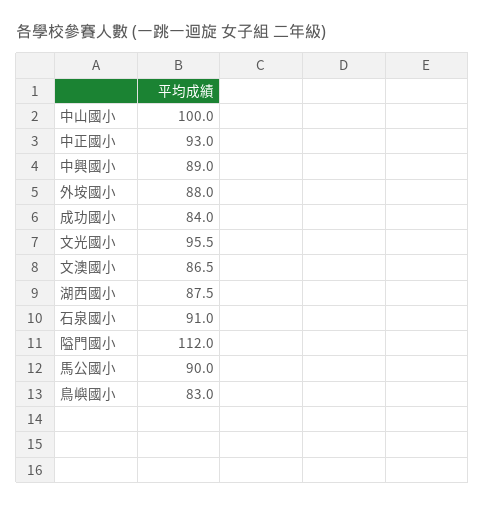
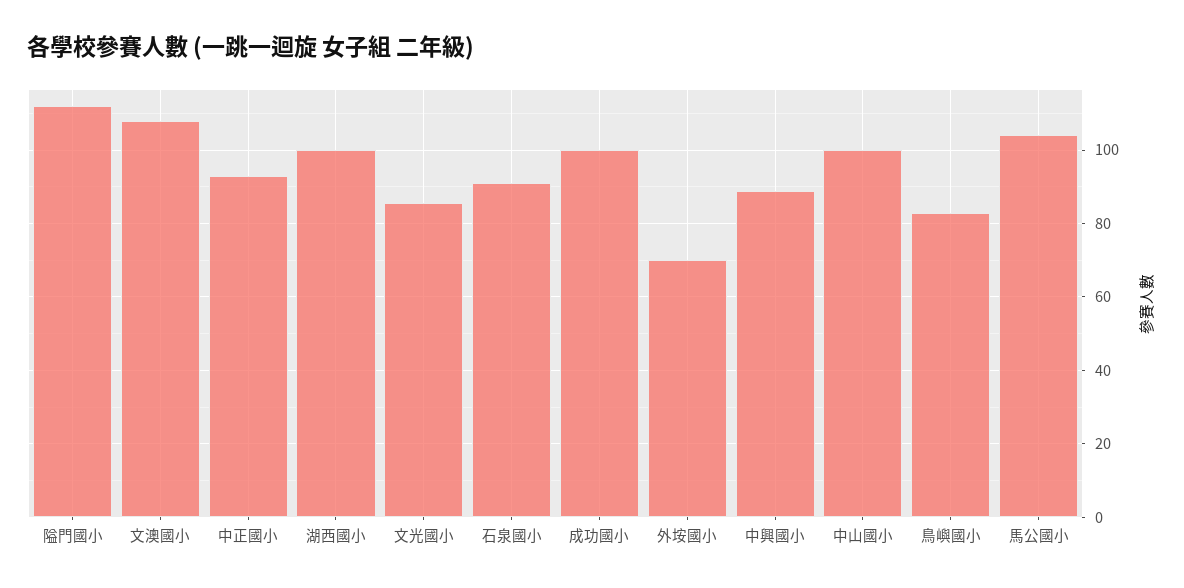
  {
    "中山國小": 100,
    "中正國小": 93,
    "中興國小": 89,
-   "外垵國小": 88,
+   "外垵國小": 70,
-   "成功國小": 84,
+   "成功國小": 100,
-   "文光國小": 95.5,
+   "文光國小": 86,
-   "文澳國小": 86.5,
+   "文澳國小": 108,
-   "湖西國小": 87.5,
+   "湖西國小": 100,
    "石泉國小": 91,
    "隘門國小": 112,
-   "馬公國小": 90,
+   "馬公國小": 104,
    "鳥嶼國小": 83
  }

